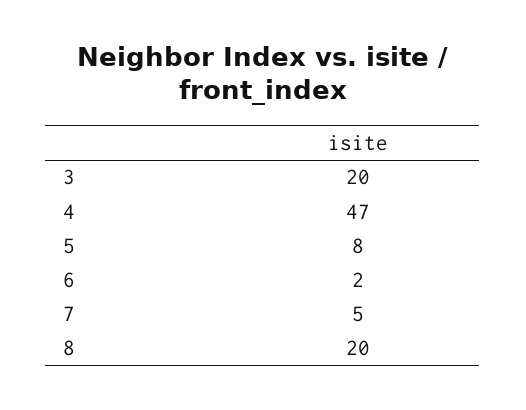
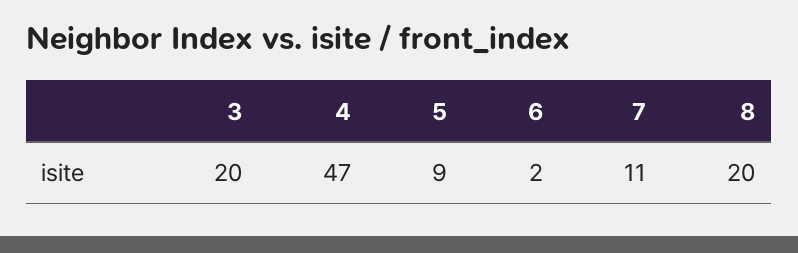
  {
    "3": 20,
    "4": 47,
-   "5": 8,
+   "5": 9,
    "6": 2,
-   "7": 5,
+   "7": 11,
    "8": 20
  }

